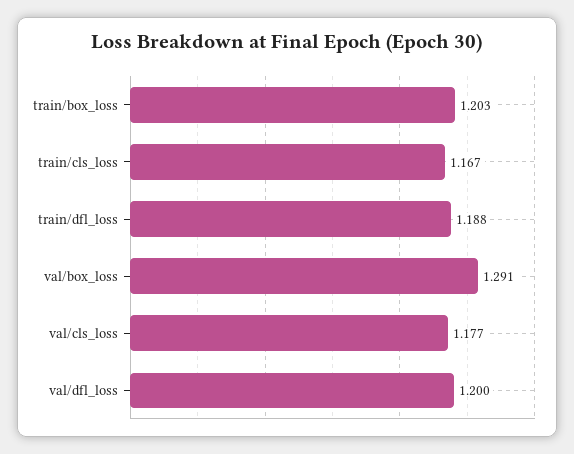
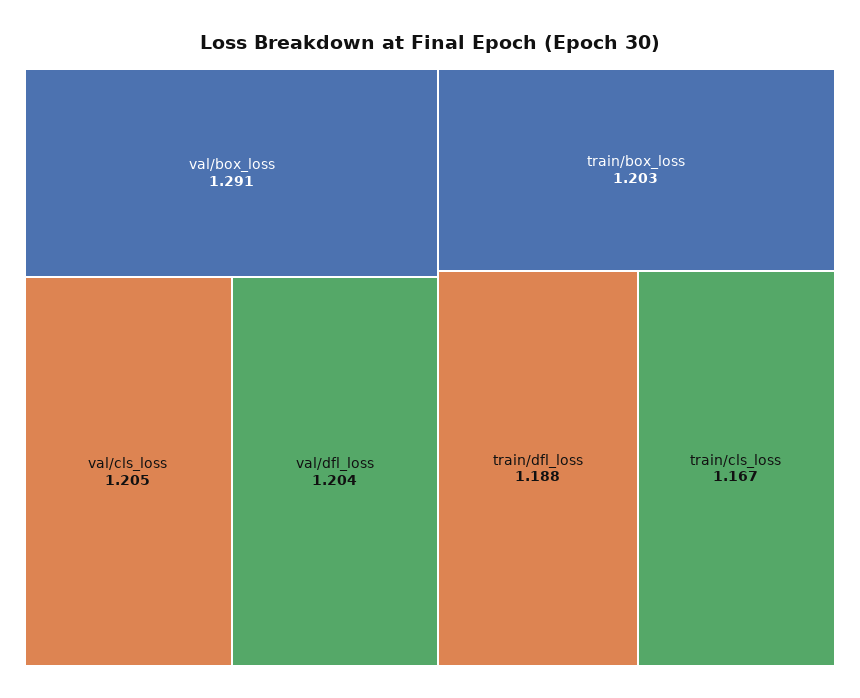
  {
    "train/box_loss": 1.203,
    "train/cls_loss": 1.167,
    "train/dfl_loss": 1.188,
    "val/box_loss": 1.291,
-   "val/cls_loss": 1.177,
+   "val/cls_loss": 1.205,
-   "val/dfl_loss": 1.2
+   "val/dfl_loss": 1.204
  }

